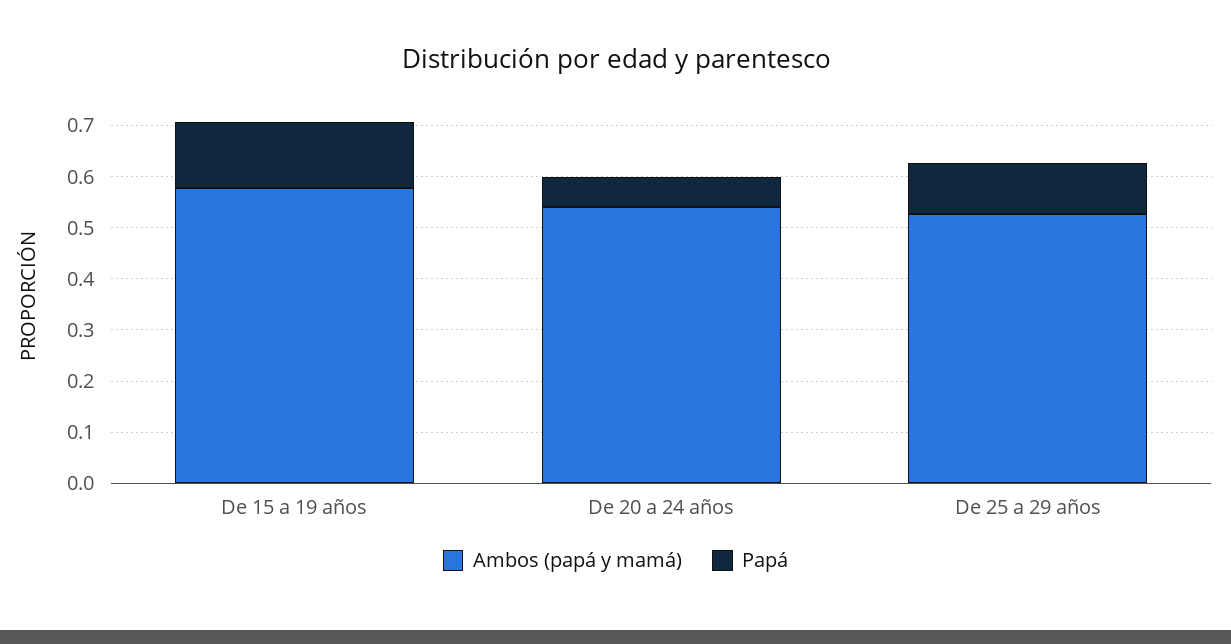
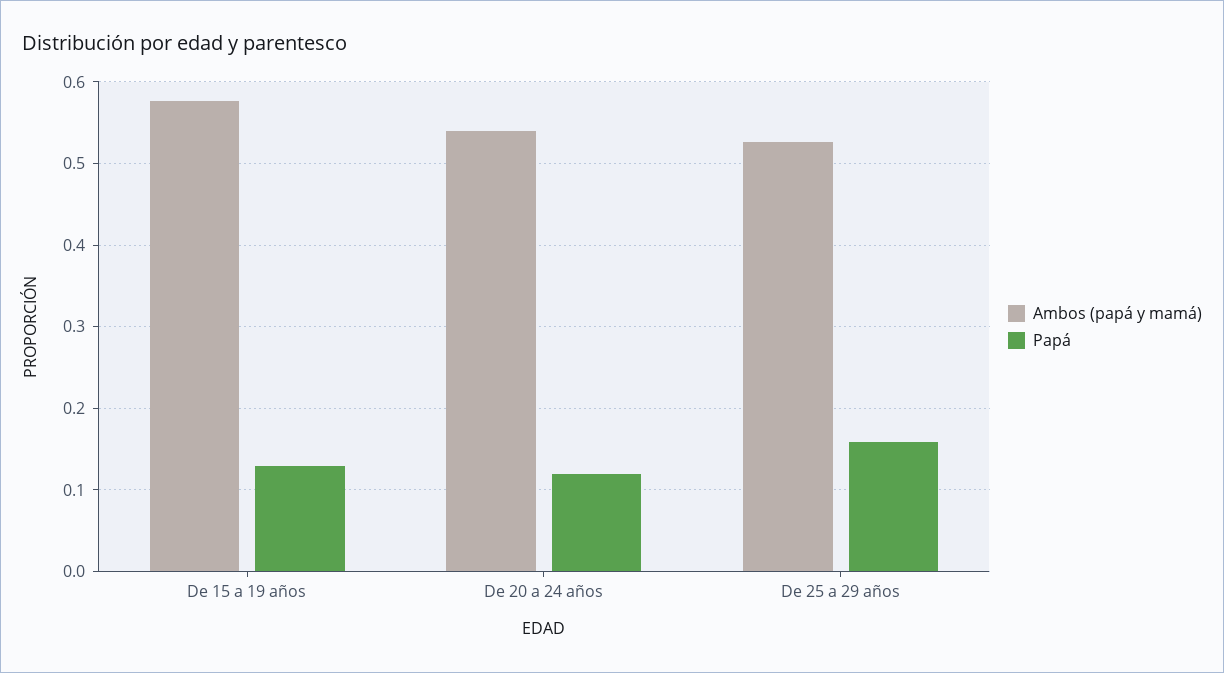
  {
    "Ambos (papá y mamá)": {
      "De 15 a 19 años": 0.58,
      "De 20 a 24 años": 0.54,
      "De 25 a 29 años": 0.53
    },
    "Papá": {
      "De 15 a 19 años": 0.13,
-     "De 20 a 24 años": 0.06,
+     "De 20 a 24 años": 0.12,
-     "De 25 a 29 años": 0.1
+     "De 25 a 29 años": 0.16
    }
  }

